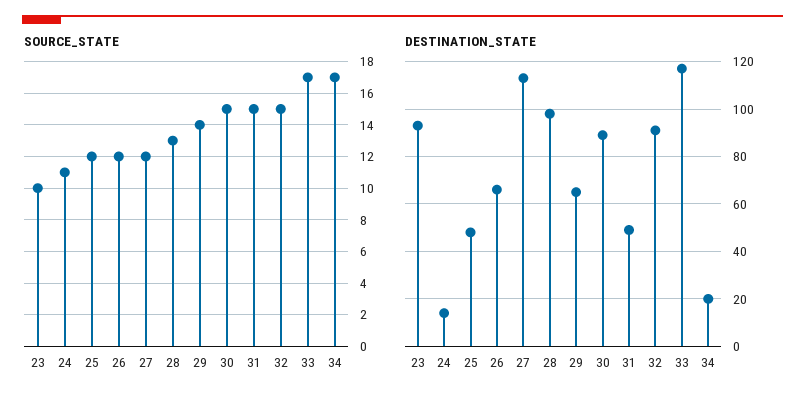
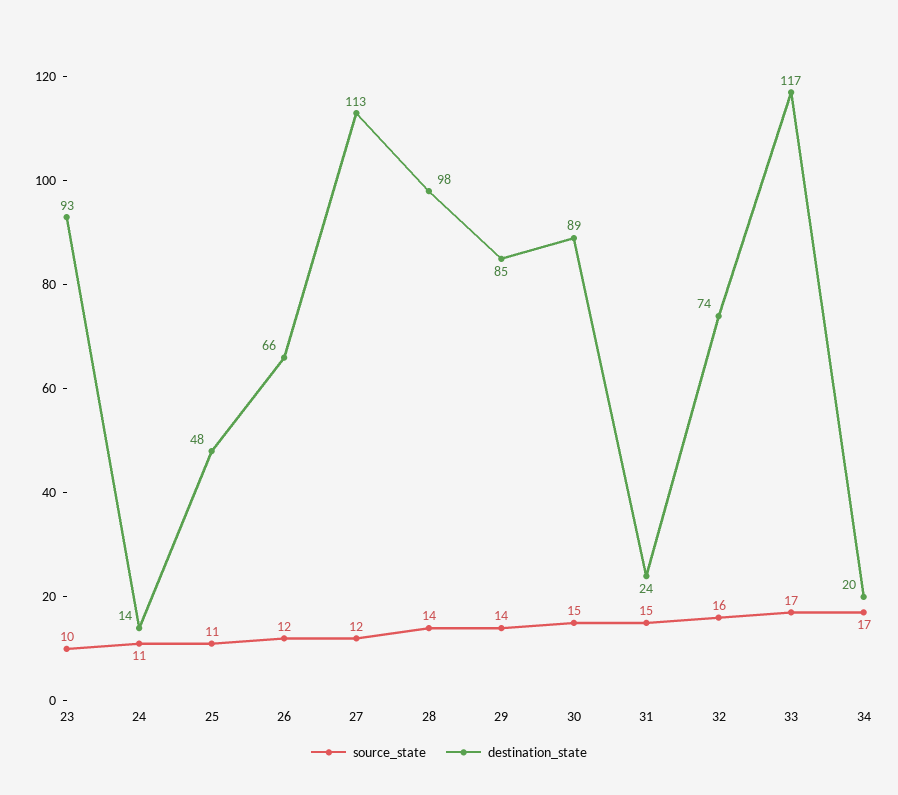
  {
    "SOURCE_STATE": {
      "23": 10,
      "24": 11,
-     "25": 12,
+     "25": 11,
      "26": 12,
      "27": 12,
-     "28": 13,
+     "28": 14,
      "29": 14,
      "30": 15,
      "31": 15,
-     "32": 15,
+     "32": 16,
      "33": 17,
      "34": 17
    },
    "DESTINATION_STATE": {
      "23": 93,
      "24": 14,
      "25": 48,
      "26": 66,
      "27": 113,
      "28": 98,
-     "29": 65,
+     "29": 85,
      "30": 89,
-     "31": 50,
+     "31": 24,
-     "32": 90,
+     "32": 74,
      "33": 117,
      "34": 20
    }
  }

